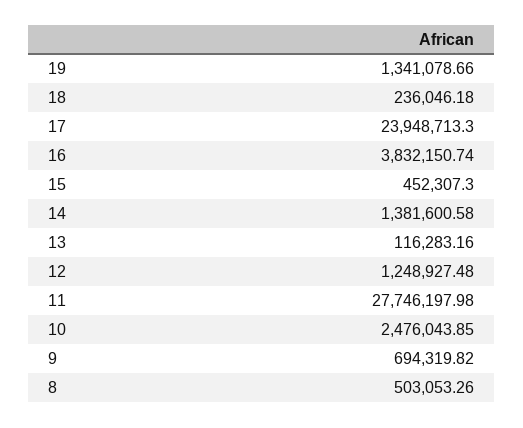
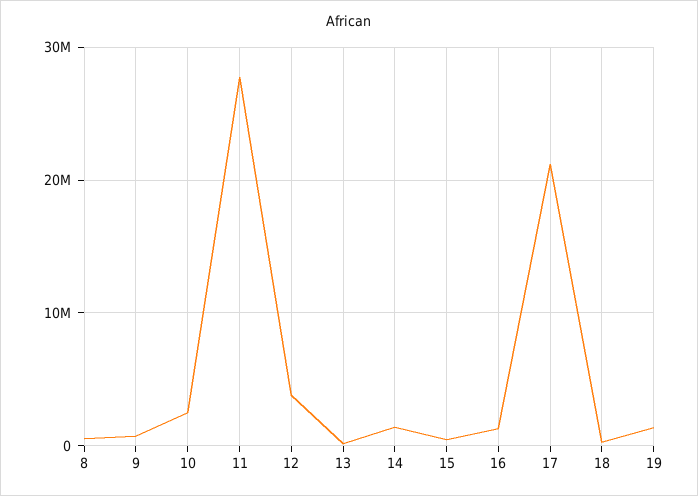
  {
    "19": 1341078.66,
    "18": 236046.18,
-   "17": 23948713.3,
+   "17": 21000000,
-   "16": 3832150.74,
+   "16": 1000000,
    "15": 452307.3,
    "14": 1381600.58,
    "13": 116283.16,
-   "12": 1248927.48,
+   "12": 4000000,
    "11": 27746197.98,
    "10": 2476043.85,
    "9": 694319.82,
    "8": 503053.26
  }

